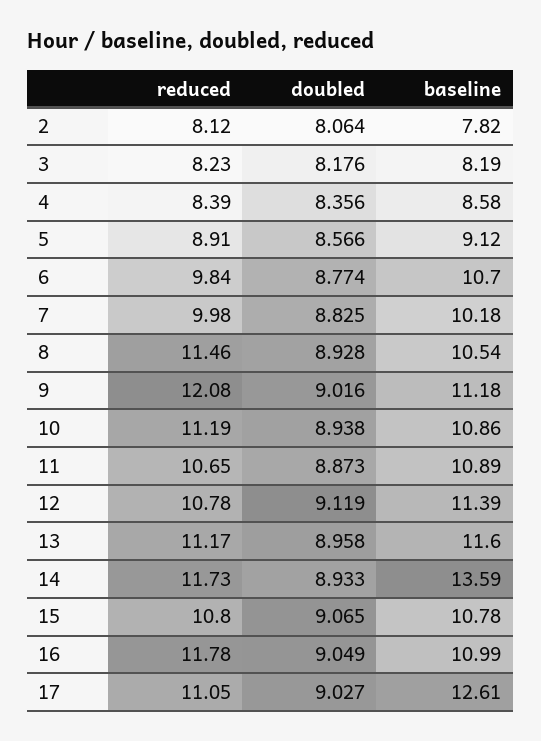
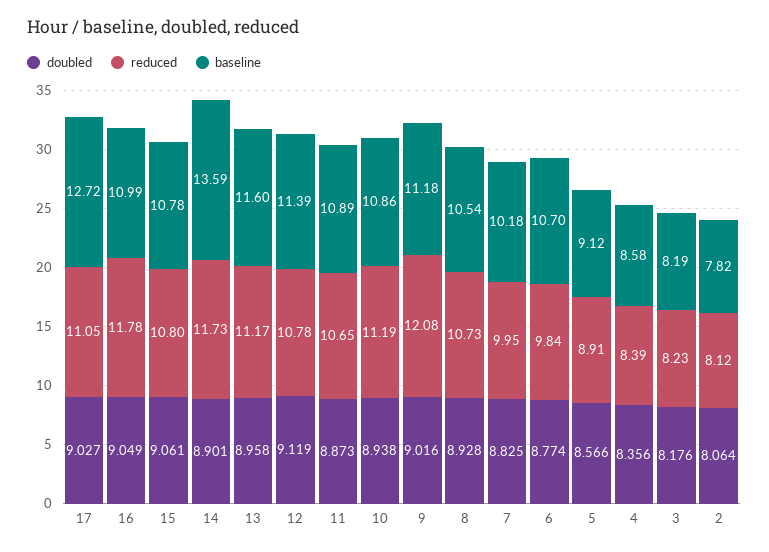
  {
    "reduced": {
      "2": 8.12,
      "3": 8.23,
      "4": 8.39,
      "5": 8.91,
      "6": 9.84,
-     "7": 9.98,
+     "7": 9.95,
-     "8": 11.46,
+     "8": 10.73,
      "9": 12.08,
      "10": 11.19,
      "11": 10.65,
      "12": 10.78,
      "13": 11.17,
      "14": 11.73,
      "15": 10.8,
      "16": 11.78,
      "17": 11.05
    },
    "doubled": {
      "2": 8.064,
      "3": 8.176,
      "4": 8.356,
      "5": 8.566,
      "6": 8.774,
      "7": 8.825,
      "8": 8.928,
      "9": 9.016,
      "10": 8.938,
      "11": 8.873,
      "12": 9.119,
      "13": 8.958,
-     "14": 8.933,
+     "14": 8.901,
-     "15": 9.065,
+     "15": 9.061,
      "16": 9.049,
      "17": 9.027
    },
    "baseline": {
      "2": 7.82,
      "3": 8.19,
      "4": 8.58,
      "5": 9.12,
      "6": 10.7,
      "7": 10.18,
      "8": 10.54,
      "9": 11.18,
      "10": 10.86,
      "11": 10.89,
      "12": 11.39,
      "13": 11.6,
      "14": 13.59,
      "15": 10.78,
      "16": 10.99,
-     "17": 12.61
+     "17": 12.72
    }
  }

